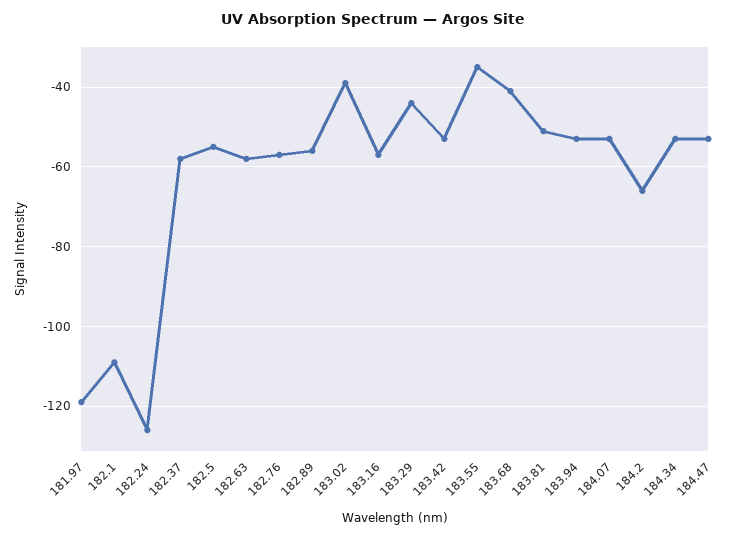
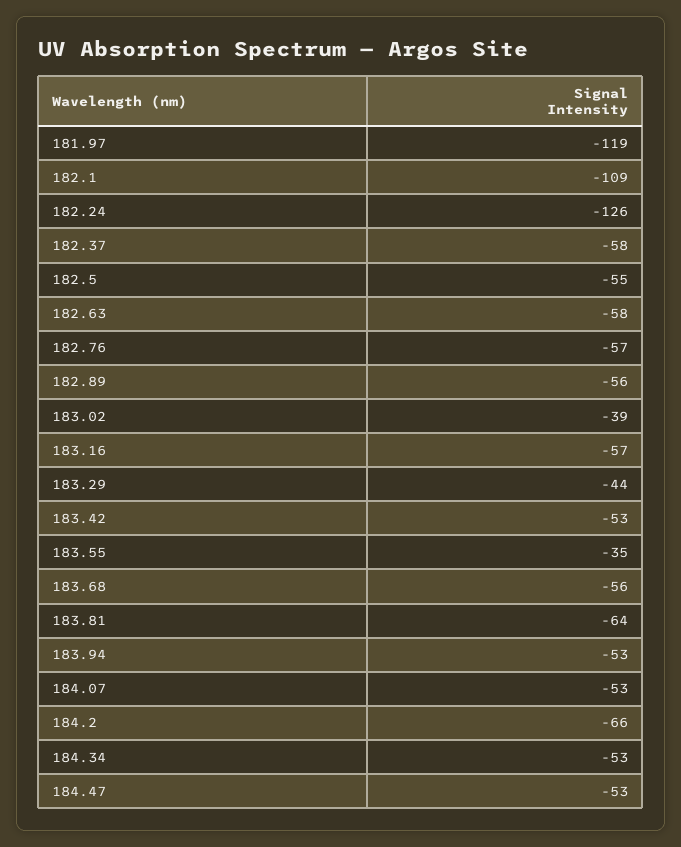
  {
    "181.97": -119,
    "182.1": -109,
    "182.24": -126,
    "182.37": -58,
    "182.5": -55,
    "182.63": -58,
    "182.76": -57,
    "182.89": -56,
    "183.02": -39,
    "183.16": -57,
    "183.29": -44,
    "183.42": -53,
    "183.55": -35,
-   "183.68": -40,
+   "183.68": -56,
-   "183.81": -50,
+   "183.81": -64,
    "183.94": -53,
    "184.07": -53,
    "184.2": -66,
    "184.34": -53,
    "184.47": -53
  }

